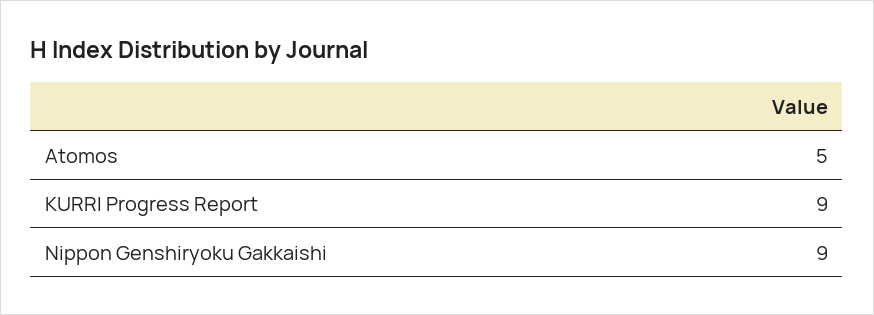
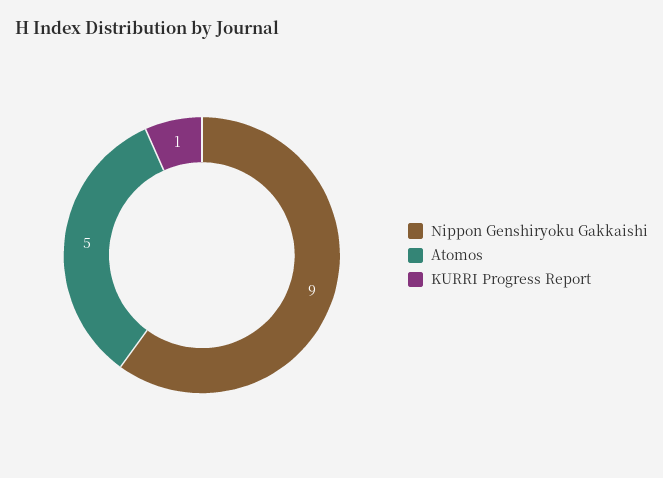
  {
    "Atomos": 5,
-   "KURRI Progress Report": 9,
+   "KURRI Progress Report": 1,
    "Nippon Genshiryoku Gakkaishi": 9
  }

